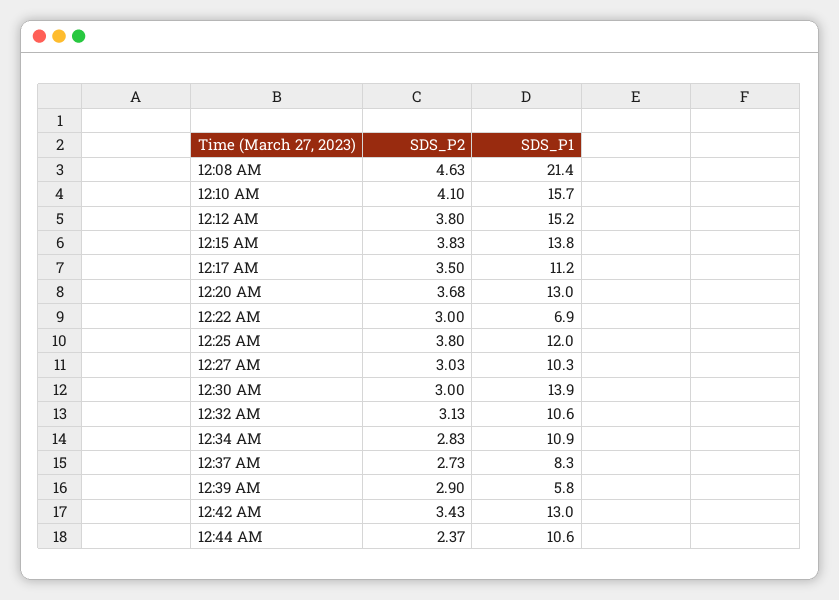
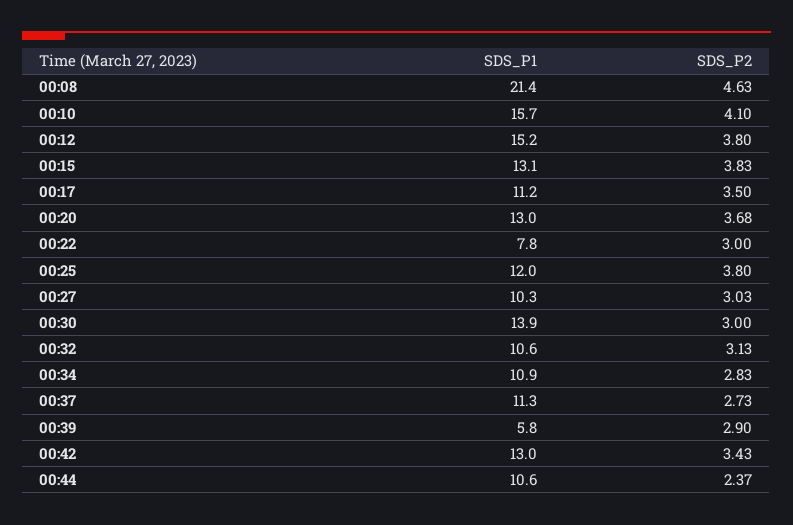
  {
    "SDS_P2": {
      "12:08 AM": 4.63,
      "12:10 AM": 4.1,
      "12:12 AM": 3.8,
      "12:15 AM": 3.83,
      "12:17 AM": 3.5,
      "12:20 AM": 3.68,
      "12:22 AM": 3,
      "12:25 AM": 3.8,
      "12:27 AM": 3.03,
      "12:30 AM": 3,
      "12:32 AM": 3.13,
      "12:34 AM": 2.83,
      "12:37 AM": 2.73,
      "12:39 AM": 2.9,
      "12:42 AM": 3.43,
      "12:44 AM": 2.37
    },
    "SDS_P1": {
      "12:08 AM": 21.4,
      "12:10 AM": 15.7,
      "12:12 AM": 15.2,
-     "12:15 AM": 13.8,
+     "12:15 AM": 13.1,
      "12:17 AM": 11.2,
      "12:20 AM": 13,
-     "12:22 AM": 6.9,
+     "12:22 AM": 7.8,
      "12:25 AM": 12,
      "12:27 AM": 10.3,
      "12:30 AM": 13.9,
      "12:32 AM": 10.6,
      "12:34 AM": 10.9,
-     "12:37 AM": 8.3,
+     "12:37 AM": 11.3,
      "12:39 AM": 5.8,
      "12:42 AM": 13,
      "12:44 AM": 10.6
    }
  }

